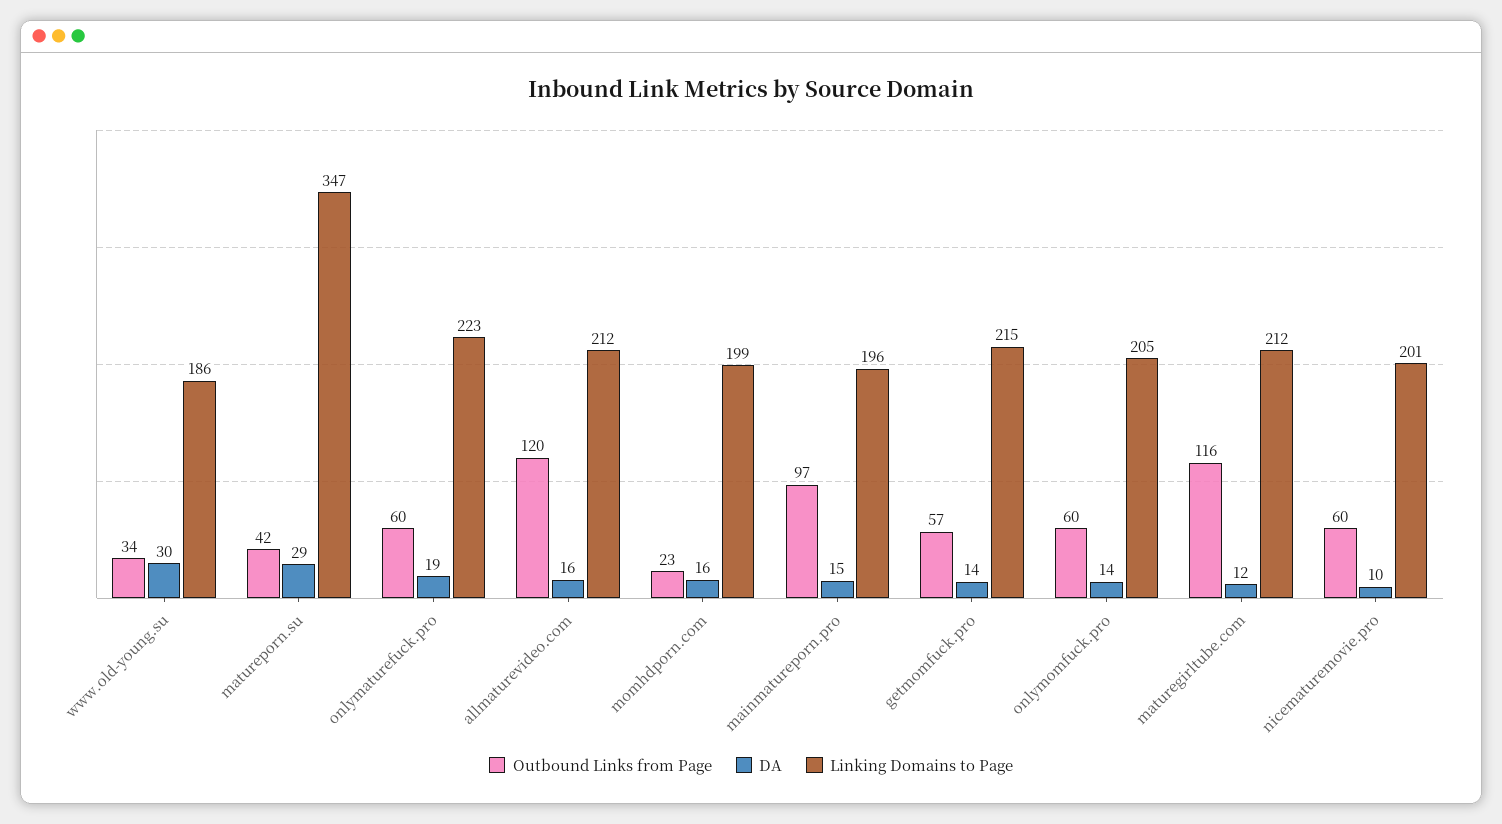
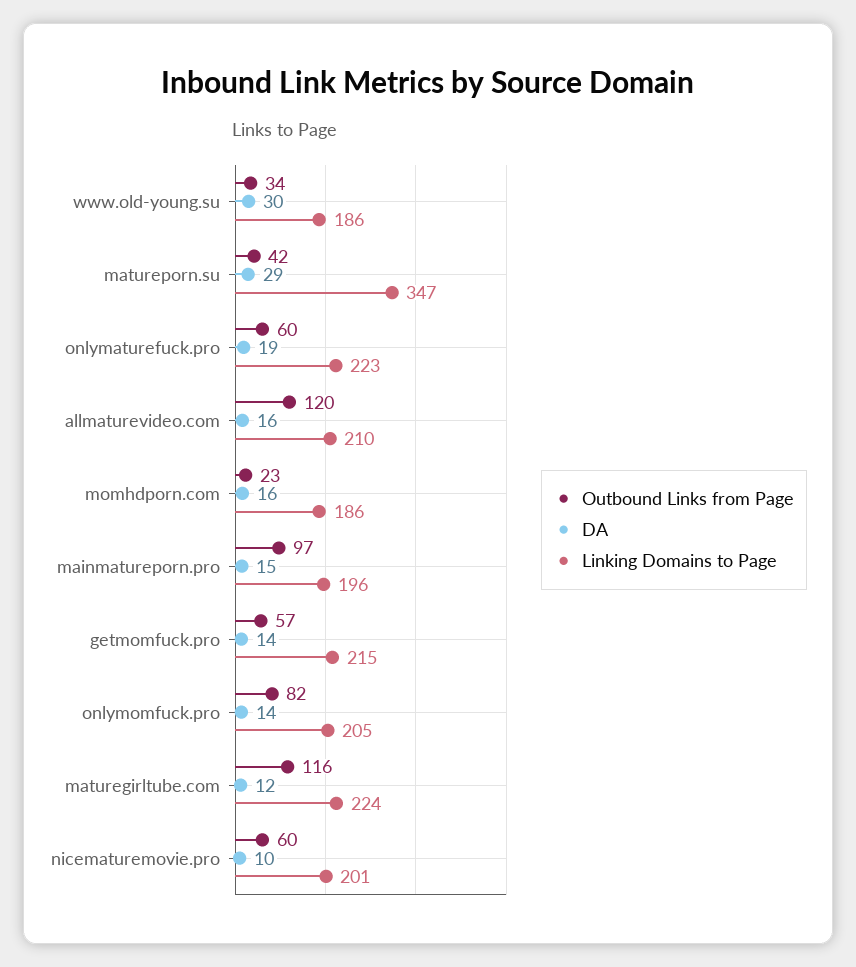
  {
    "Outbound Links from Page": {
      "www.old-young.su": 34,
      "matureporn.su": 42,
      "onlymaturefuck.pro": 60,
      "allmaturevideo.com": 120,
      "momhdporn.com": 23,
      "mainmatureporn.pro": 97,
      "getmomfuck.pro": 57,
-     "onlymomfuck.pro": 60,
+     "onlymomfuck.pro": 82,
      "maturegirltube.com": 116,
      "nicematuremovie.pro": 60
    },
    "DA": {
      "www.old-young.su": 30,
      "matureporn.su": 29,
      "onlymaturefuck.pro": 19,
      "allmaturevideo.com": 16,
      "momhdporn.com": 16,
      "mainmatureporn.pro": 15,
      "getmomfuck.pro": 14,
      "onlymomfuck.pro": 14,
      "maturegirltube.com": 12,
      "nicematuremovie.pro": 10
    },
    "Linking Domains to Page": {
      "www.old-young.su": 186,
      "matureporn.su": 347,
      "onlymaturefuck.pro": 223,
-     "allmaturevideo.com": 212,
+     "allmaturevideo.com": 210,
-     "momhdporn.com": 199,
+     "momhdporn.com": 186,
      "mainmatureporn.pro": 196,
      "getmomfuck.pro": 215,
      "onlymomfuck.pro": 205,
-     "maturegirltube.com": 212,
+     "maturegirltube.com": 224,
      "nicematuremovie.pro": 201
    }
  }

